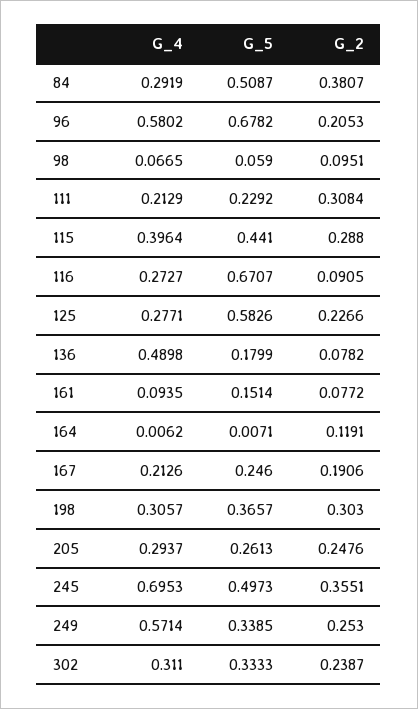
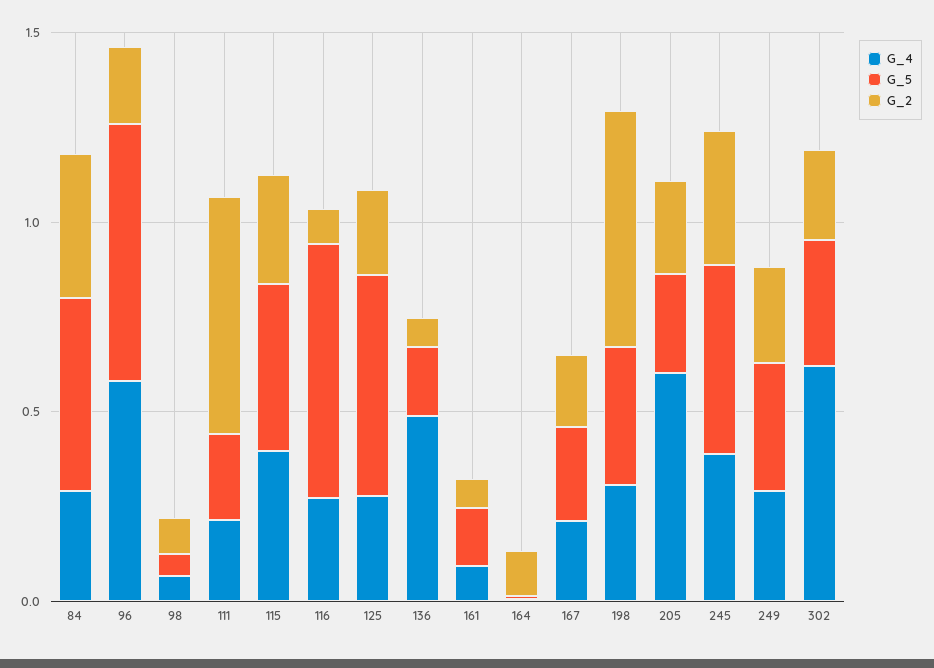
  {
    "G_4": {
      "84": 0.2919,
      "96": 0.5802,
      "98": 0.0665,
      "111": 0.2129,
      "115": 0.3964,
      "116": 0.2727,
      "125": 0.2771,
      "136": 0.4898,
      "161": 0.0935,
      "164": 0.0062,
      "167": 0.2126,
      "198": 0.3057,
-     "205": 0.2937,
+     "205": 0.6,
-     "245": 0.6953,
+     "245": 0.4,
-     "249": 0.5714,
+     "249": 0.3,
-     "302": 0.311
+     "302": 0.6
    },
    "G_5": {
      "84": 0.5087,
      "96": 0.6782,
      "98": 0.059,
      "111": 0.2292,
      "115": 0.441,
      "116": 0.6707,
      "125": 0.5826,
      "136": 0.1799,
      "161": 0.1514,
      "164": 0.0071,
      "167": 0.246,
      "198": 0.3657,
      "205": 0.2613,
      "245": 0.4973,
      "249": 0.3385,
      "302": 0.3333
    },
    "G_2": {
      "84": 0.3807,
      "96": 0.2053,
      "98": 0.0951,
-     "111": 0.3084,
+     "111": 0.6,
      "115": 0.288,
      "116": 0.0905,
      "125": 0.2266,
      "136": 0.0782,
      "161": 0.0772,
      "164": 0.1191,
      "167": 0.1906,
-     "198": 0.303,
+     "198": 0.6,
      "205": 0.2476,
      "245": 0.3551,
      "249": 0.253,
      "302": 0.2387
    }
  }

